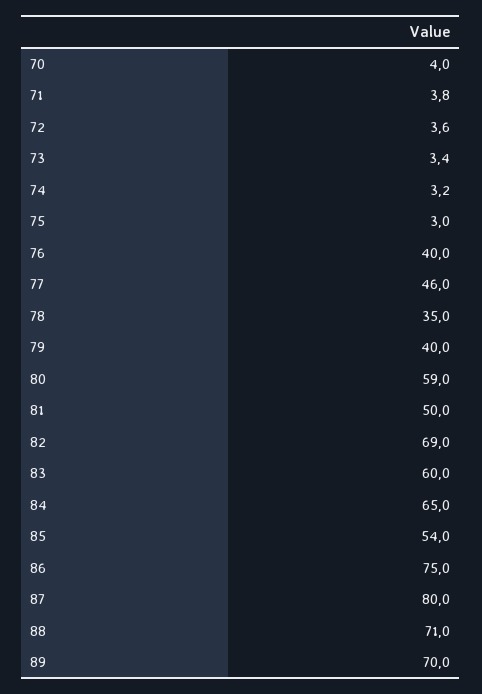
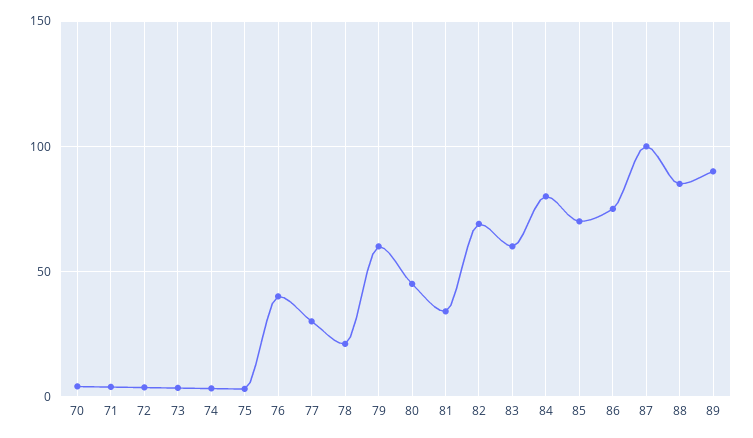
  {
    "70": 4,
    "71": 3.8,
    "72": 3.6,
    "73": 3.4,
    "74": 3.2,
    "75": 3,
    "76": 40,
-   "77": 46,
+   "77": 30,
-   "78": 35,
+   "78": 20,
-   "79": 40,
+   "79": 60,
-   "80": 59,
+   "80": 45,
-   "81": 50,
+   "81": 35,
    "82": 69,
    "83": 60,
-   "84": 65,
+   "84": 80,
-   "85": 54,
+   "85": 70,
    "86": 75,
-   "87": 80,
+   "87": 100,
-   "88": 71,
+   "88": 85,
-   "89": 70
+   "89": 90
  }

